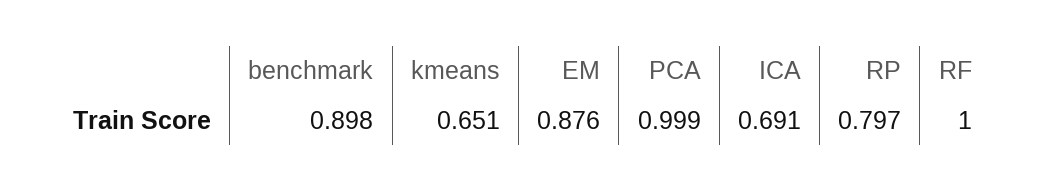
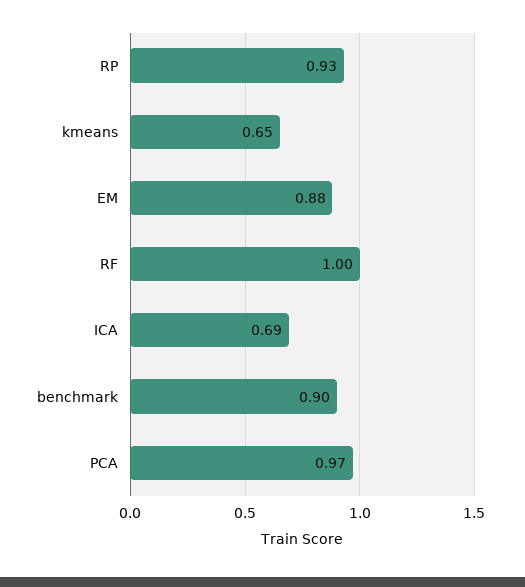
  {
    "benchmark": 0.898,
    "kmeans": 0.651,
    "EM": 0.876,
-   "PCA": 0.999,
+   "PCA": 0.97,
    "ICA": 0.691,
-   "RP": 0.797,
+   "RP": 0.93,
    "RF": 1
  }

